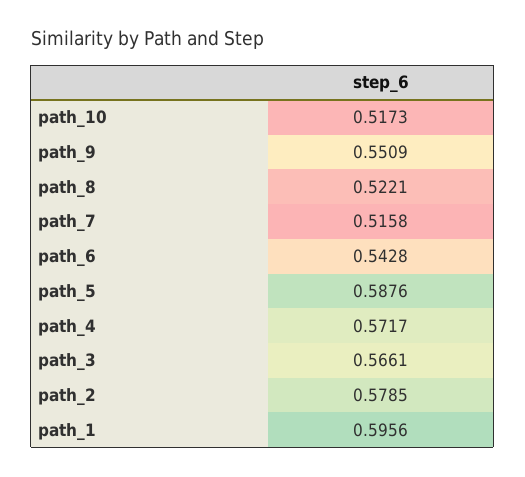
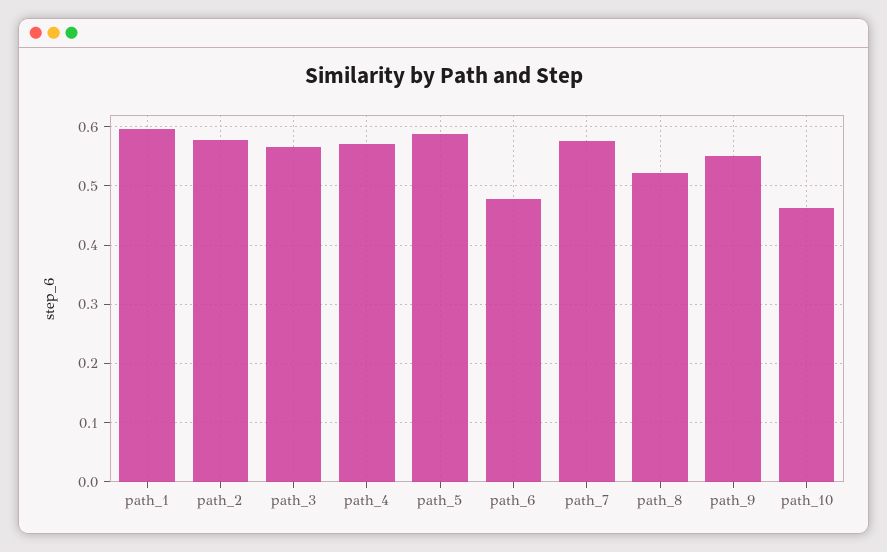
  {
-   "path_10": 0.5173,
+   "path_10": 0.46,
    "path_9": 0.5509,
    "path_8": 0.5221,
-   "path_7": 0.5158,
+   "path_7": 0.58,
-   "path_6": 0.5428,
+   "path_6": 0.48,
    "path_5": 0.5876,
    "path_4": 0.5717,
    "path_3": 0.5661,
    "path_2": 0.5785,
    "path_1": 0.5956
  }

